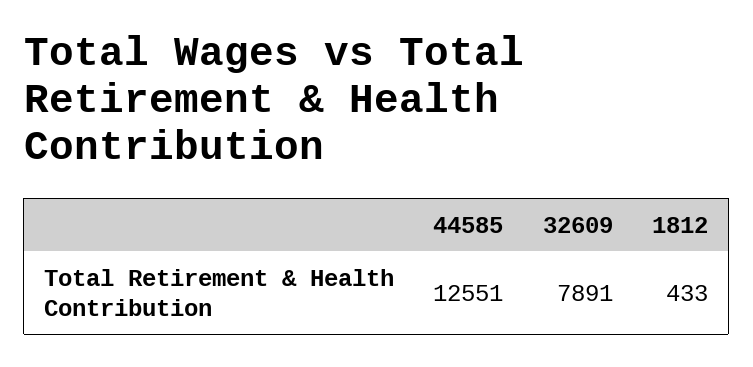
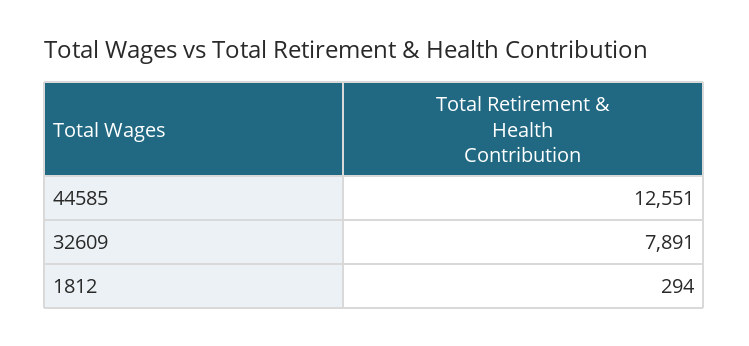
  {
    "44585": 12551,
    "32609": 7891,
-   "1812": 433
+   "1812": 294
  }

